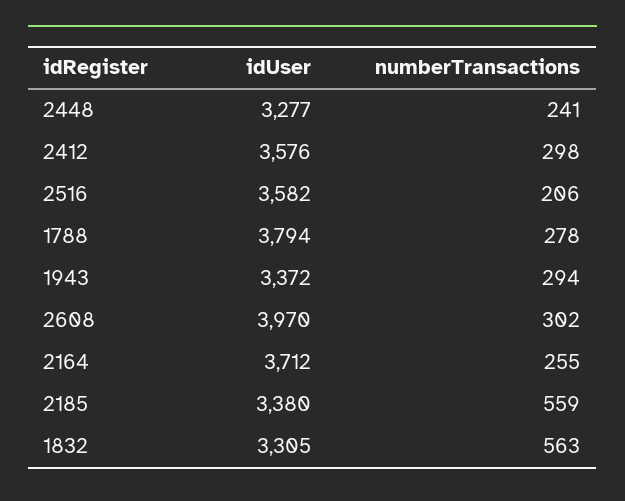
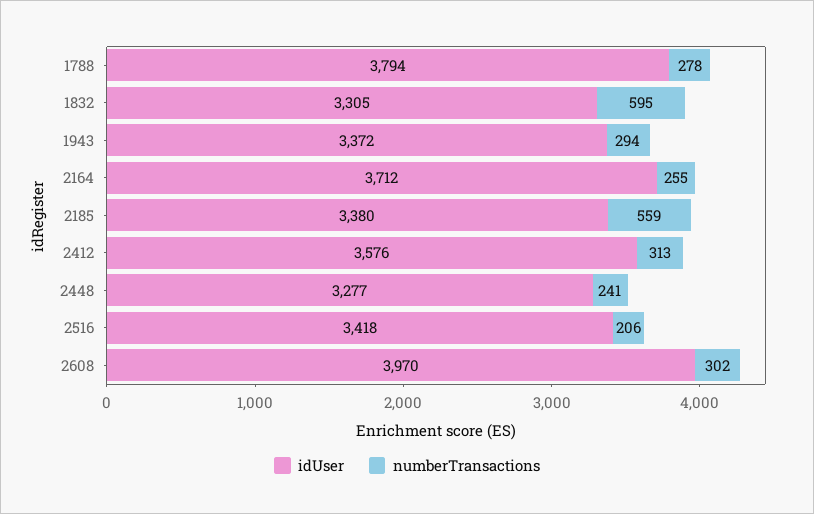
  {
    "idUser": {
      "2448": 3277,
      "2412": 3576,
-     "2516": 3582,
+     "2516": 3418,
      "1788": 3794,
      "1943": 3372,
      "2608": 3970,
      "2164": 3712,
      "2185": 3380,
      "1832": 3305
    },
    "numberTransactions": {
      "2448": 241,
-     "2412": 298,
+     "2412": 313,
      "2516": 206,
      "1788": 278,
      "1943": 294,
      "2608": 302,
      "2164": 255,
      "2185": 559,
-     "1832": 563
+     "1832": 595
    }
  }

